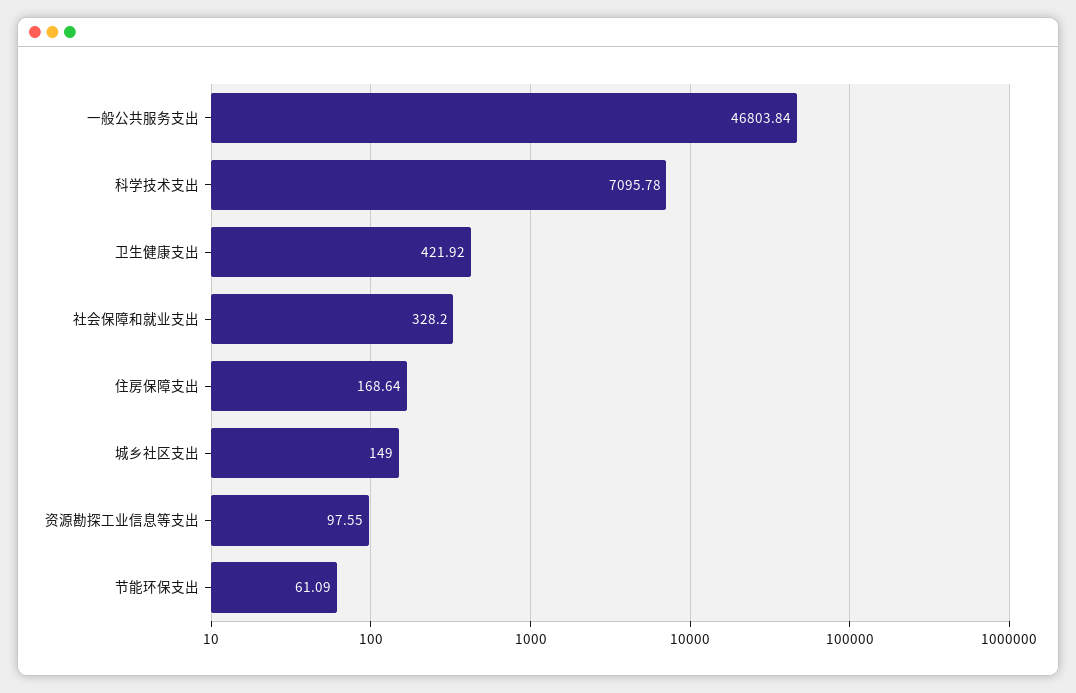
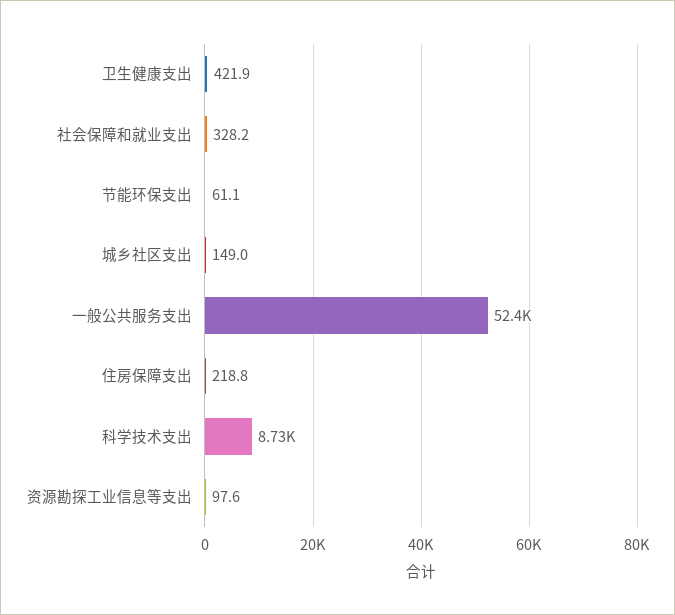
  {
-   "一般公共服务支出": 46803.84,
+   "一般公共服务支出": 52400,
-   "科学技术支出": 7095.78,
+   "科学技术支出": 8730,
    "卫生健康支出": 421.92,
    "社会保障和就业支出": 328.2,
-   "住房保障支出": 168.64,
+   "住房保障支出": 218.8,
    "城乡社区支出": 149,
    "资源勘探工业信息等支出": 97.55,
    "节能环保支出": 61.09
  }

